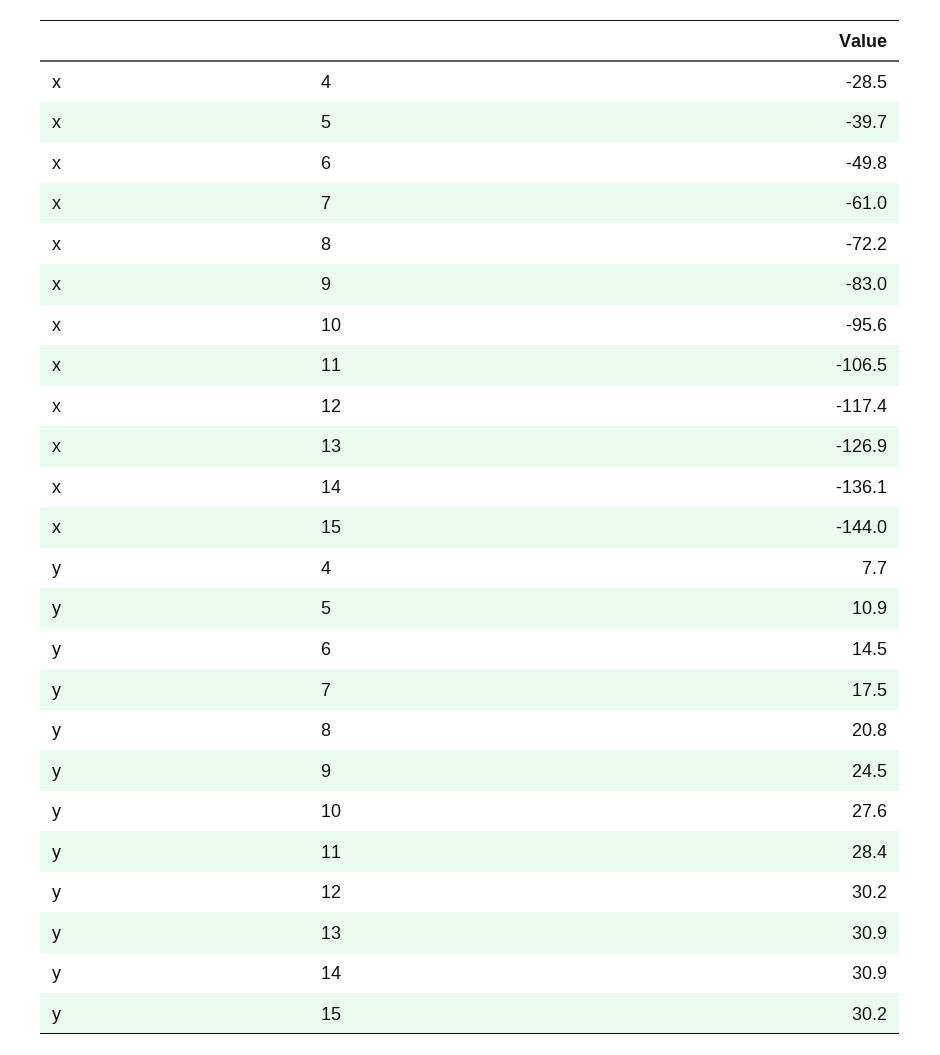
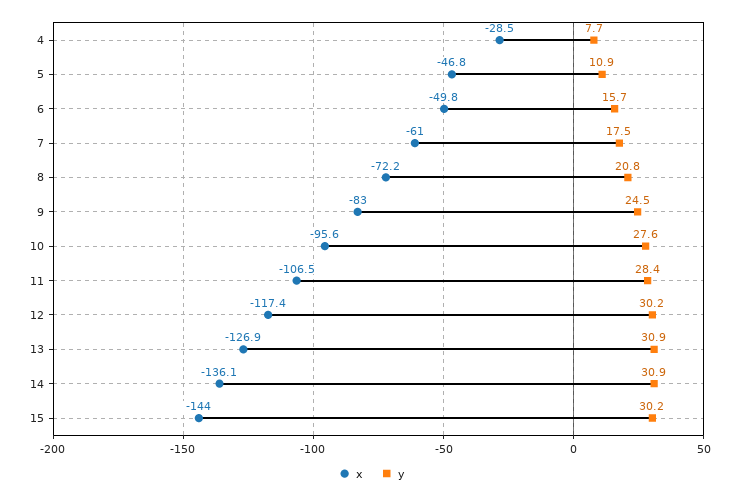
  {
    "x": {
      "4": -28.5,
-     "5": -39.7,
+     "5": -46.8,
      "6": -49.8,
      "7": -61,
      "8": -72.2,
      "9": -83,
      "10": -95.6,
      "11": -106.5,
      "12": -117.4,
      "13": -126.9,
      "14": -136.1,
      "15": -144
    },
    "y": {
      "4": 7.7,
      "5": 10.9,
-     "6": 14.5,
+     "6": 15.7,
      "7": 17.5,
      "8": 20.8,
      "9": 24.5,
      "10": 27.6,
      "11": 28.4,
      "12": 30.2,
      "13": 30.9,
      "14": 30.9,
      "15": 30.2
    }
  }

